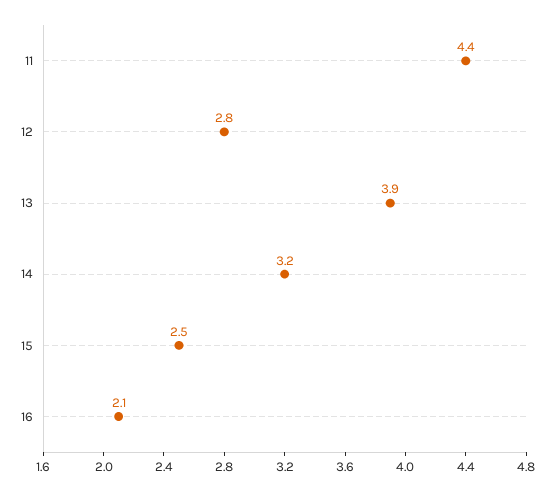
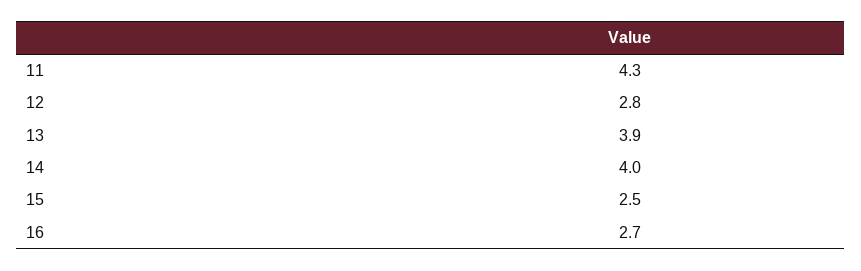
  {
-   "11": 4.4,
+   "11": 4.3,
    "12": 2.8,
    "13": 3.9,
-   "14": 3.2,
+   "14": 4,
    "15": 2.5,
-   "16": 2.1
+   "16": 2.7
  }

